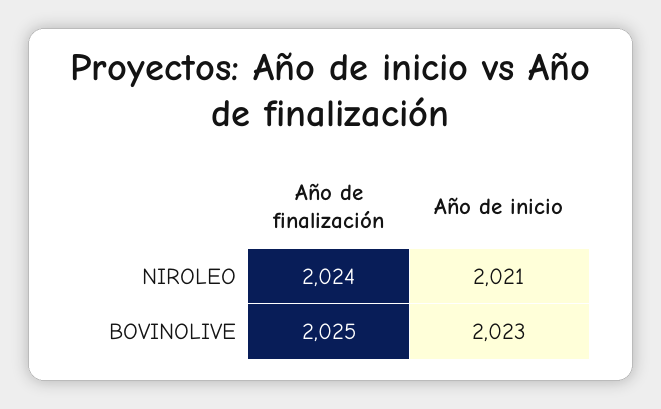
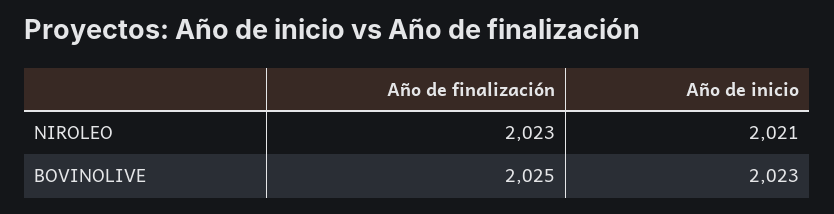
  {
    "Año de finalización": {
-     "NIROLEO": 2024,
+     "NIROLEO": 2023,
      "BOVINOLIVE": 2025
    },
    "Año de inicio": {
      "NIROLEO": 2021,
      "BOVINOLIVE": 2023
    }
  }

